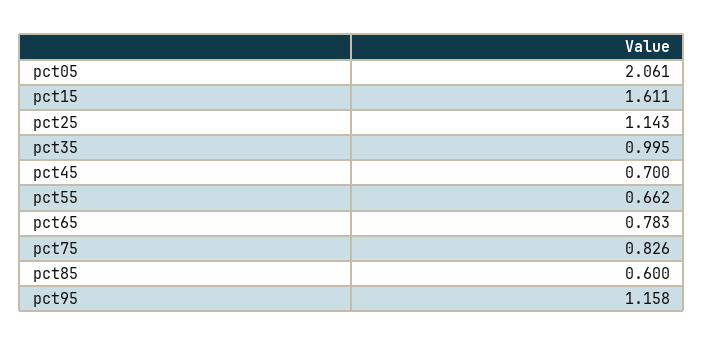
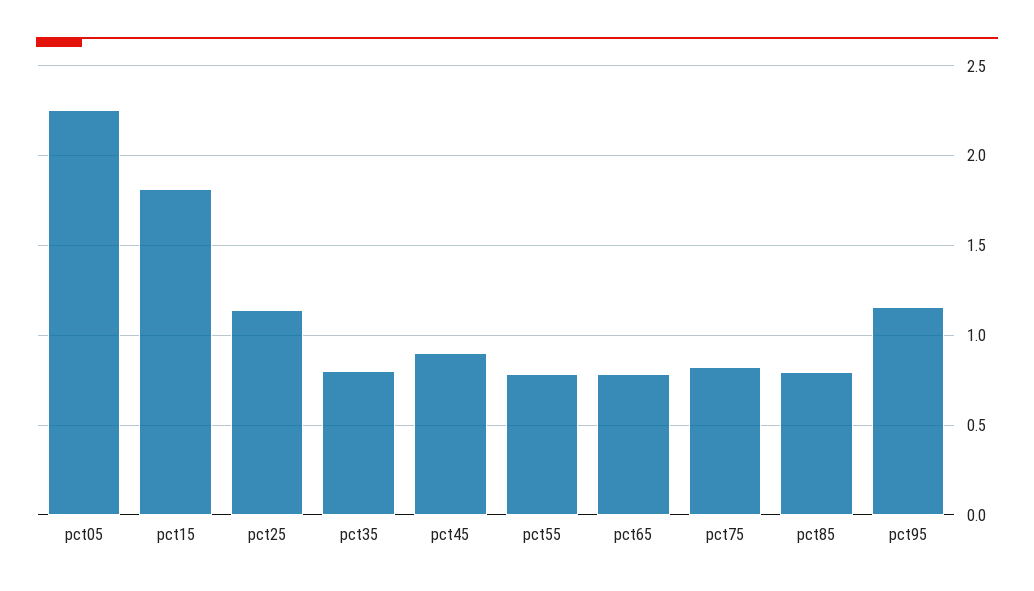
  {
-   "pct05": 2.061,
+   "pct05": 2.25,
-   "pct15": 1.611,
+   "pct15": 1.8,
    "pct25": 1.143,
-   "pct35": 0.995,
+   "pct35": 0.8,
-   "pct45": 0.7,
+   "pct45": 0.9,
-   "pct55": 0.662,
+   "pct55": 0.8,
    "pct65": 0.783,
    "pct75": 0.826,
-   "pct85": 0.6,
+   "pct85": 0.8,
    "pct95": 1.158
  }

